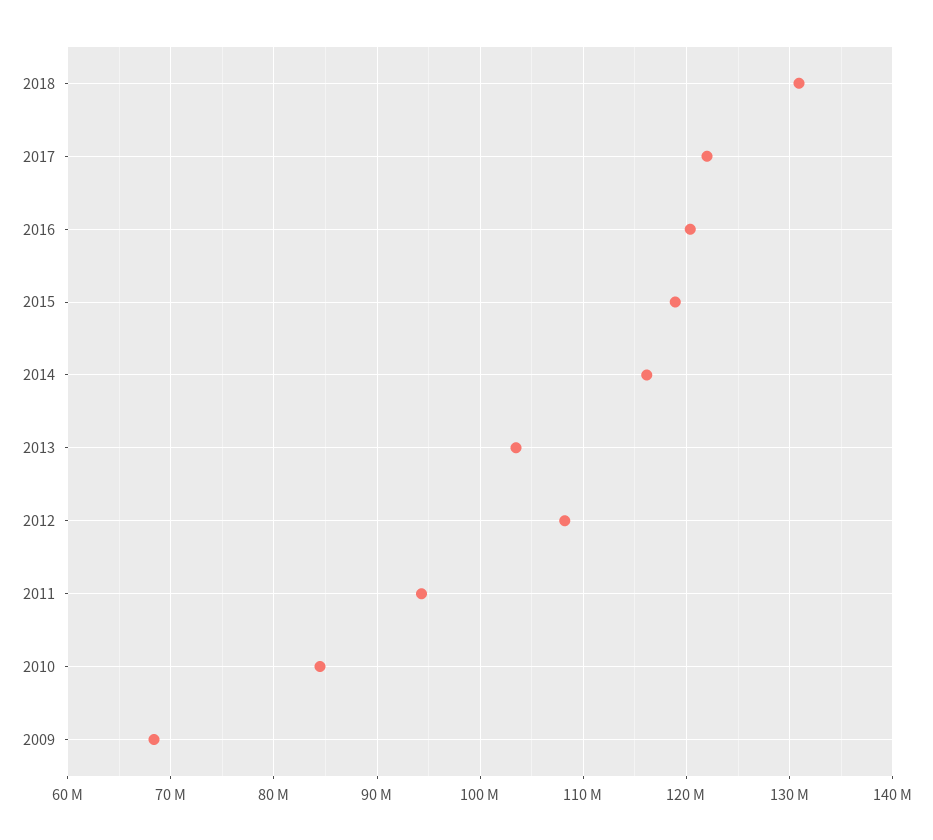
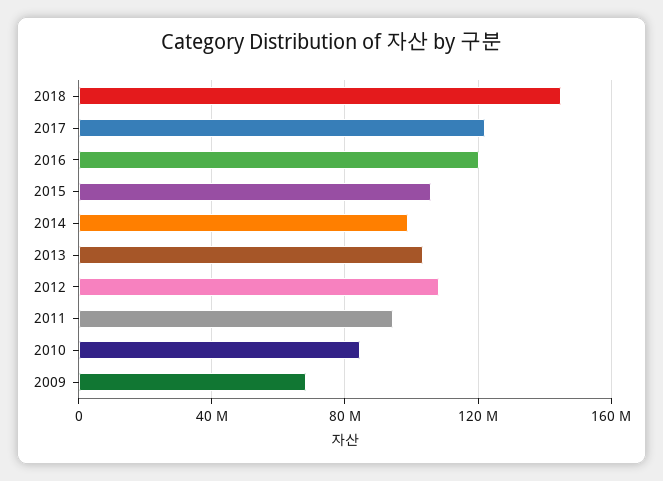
  {
-   "2018": 131000000,
+   "2018": 145000000,
    "2017": 122000000,
    "2016": 120000000,
-   "2015": 119000000,
+   "2015": 105000000,
-   "2014": 116000000,
+   "2014": 100000000,
    "2013": 103000000,
    "2012": 108000000,
    "2011": 94000000,
    "2010": 84000000,
    "2009": 68000000
  }

